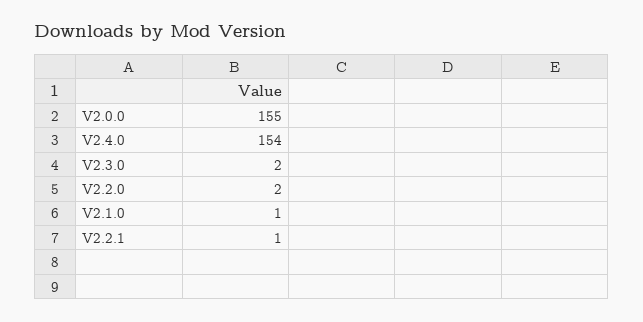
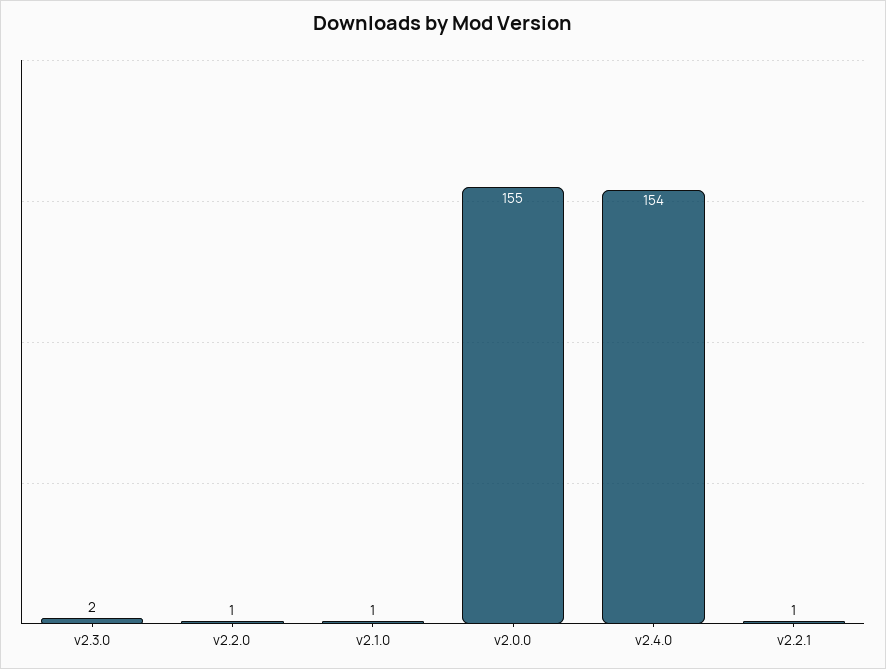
  {
    "V2.0.0": 155,
    "V2.4.0": 154,
    "V2.3.0": 2,
-   "V2.2.0": 2,
+   "V2.2.0": 1,
    "V2.1.0": 1,
    "V2.2.1": 1
  }

